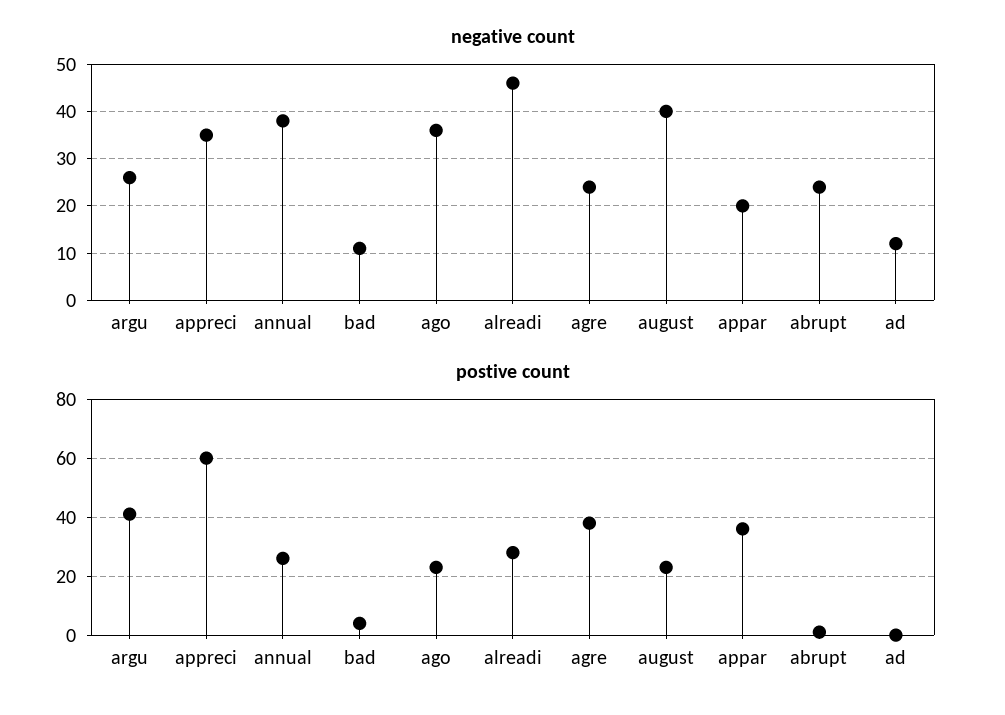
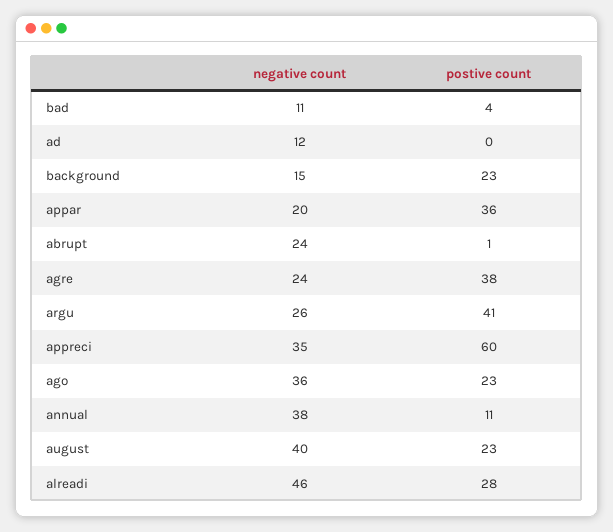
  {
    "negative count": {
      "argu": 26,
      "appreci": 35,
      "annual": 38,
      "bad": 11,
      "ago": 36,
      "alreadi": 46,
      "agre": 24,
      "august": 40,
      "appar": 20,
      "abrupt": 24,
-     "ad": 12
+     "ad": 12,
+     "background": 15
    },
    "postive count": {
      "argu": 41,
      "appreci": 60,
-     "annual": 25,
+     "annual": 11,
      "bad": 4,
      "ago": 23,
      "alreadi": 28,
      "agre": 38,
      "august": 23,
      "appar": 36,
      "abrupt": 1,
-     "ad": 0
+     "ad": 0,
+     "background": 23
    }
  }

